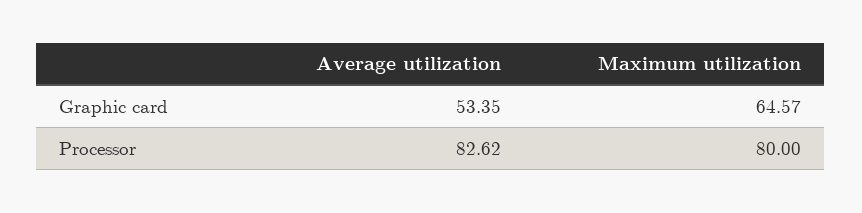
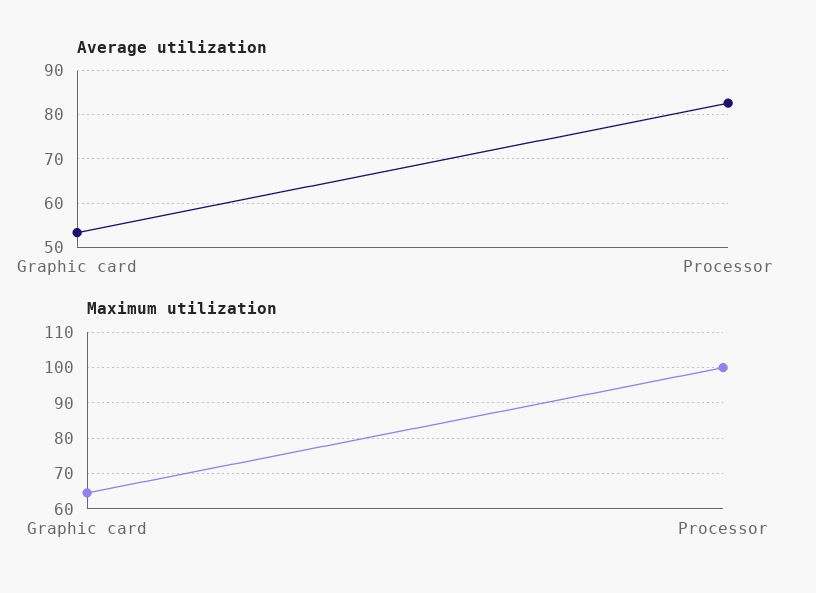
  {
    "Average utilization": {
      "Graphic card": 53.35,
      "Processor": 82.62
    },
    "Maximum utilization": {
      "Graphic card": 64.57,
-     "Processor": 80
+     "Processor": 100
    }
  }

